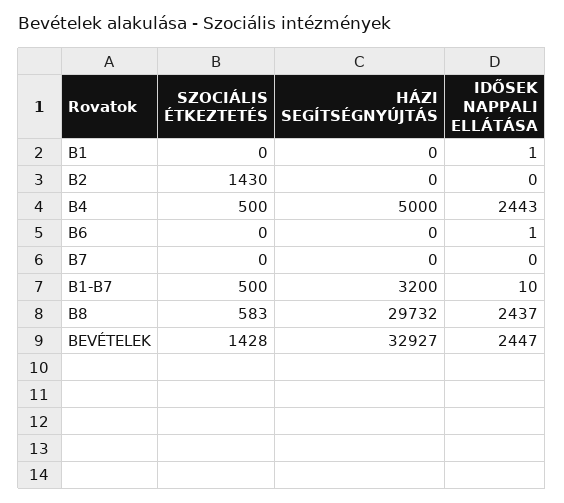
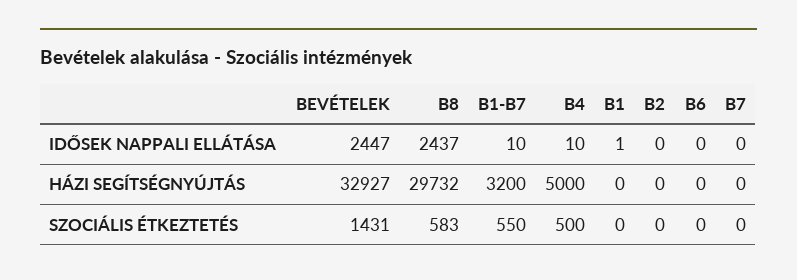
  {
    "SZOCIÁLIS ÉTKEZTETÉS": {
      "B1": 0,
-     "B2": 1430,
+     "B2": 0,
      "B4": 500,
      "B6": 0,
      "B7": 0,
-     "B1-B7": 500,
+     "B1-B7": 550,
      "B8": 583,
-     "BEVÉTELEK": 1428
+     "BEVÉTELEK": 1431
    },
    "HÁZI SEGÍTSÉGNYÚJTÁS": {
      "B1": 0,
      "B2": 0,
      "B4": 5000,
      "B6": 0,
      "B7": 0,
      "B1-B7": 3200,
      "B8": 29732,
      "BEVÉTELEK": 32927
    },
    "IDŐSEK NAPPALI ELLÁTÁSA": {
      "B1": 1,
      "B2": 0,
-     "B4": 2443,
+     "B4": 10,
-     "B6": 1,
+     "B6": 0,
      "B7": 0,
      "B1-B7": 10,
      "B8": 2437,
      "BEVÉTELEK": 2447
    }
  }

